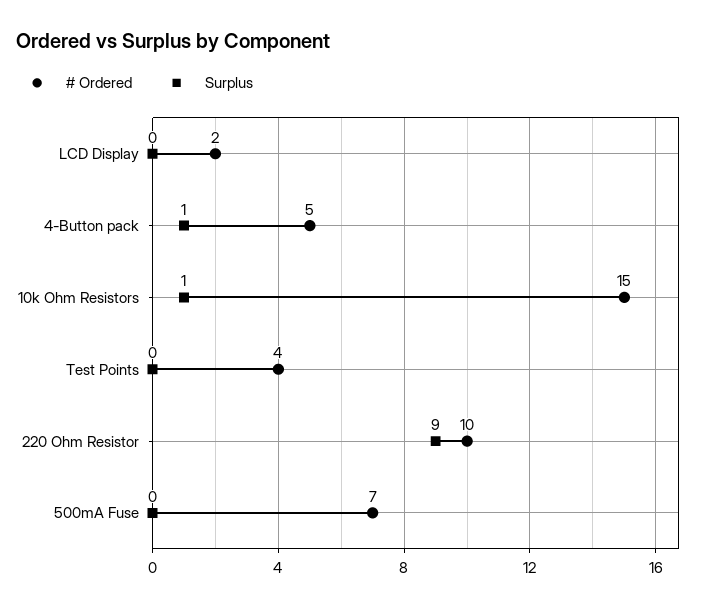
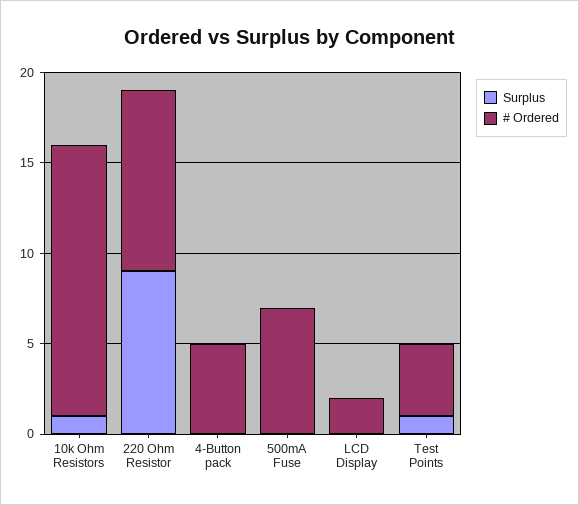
  {
    "# Ordered": {
      "LCD Display": 2,
      "4-Button pack": 5,
      "10k Ohm Resistors": 15,
      "Test Points": 4,
      "220 Ohm Resistor": 10,
      "500mA Fuse": 7
    },
    "Surplus": {
      "LCD Display": 0,
-     "4-Button pack": 1,
+     "4-Button pack": 0,
      "10k Ohm Resistors": 1,
-     "Test Points": 0,
+     "Test Points": 1,
      "220 Ohm Resistor": 9,
      "500mA Fuse": 0
    }
  }

